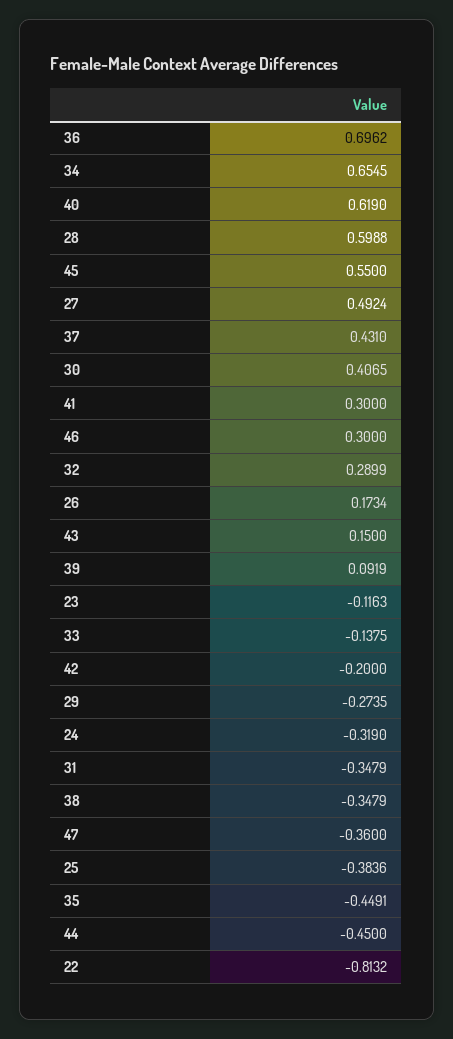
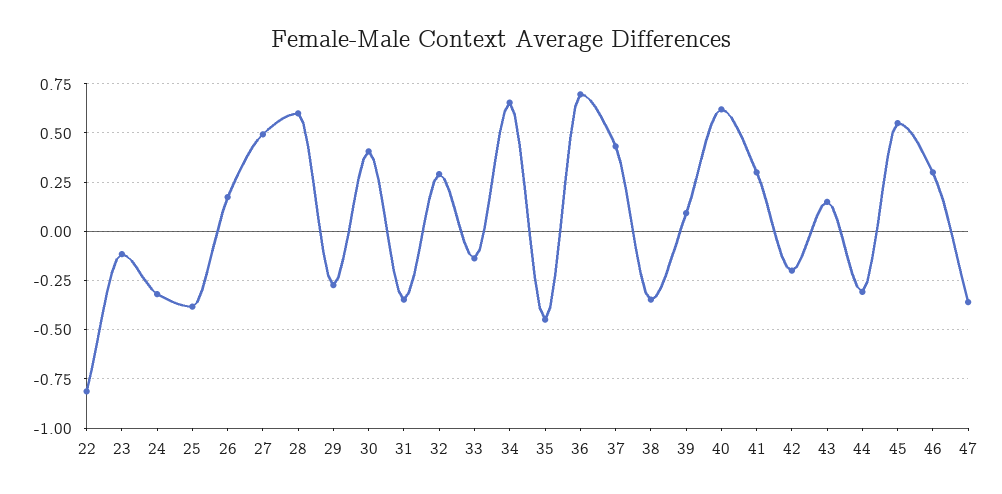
  {
    "36": 0.6962,
    "34": 0.6545,
    "40": 0.619,
    "28": 0.5988,
    "45": 0.55,
    "27": 0.4924,
    "37": 0.431,
    "30": 0.4065,
    "41": 0.3,
    "46": 0.3,
    "32": 0.2899,
    "26": 0.1734,
    "43": 0.15,
    "39": 0.0919,
    "23": -0.1163,
    "33": -0.1375,
    "42": -0.2,
    "29": -0.2735,
    "24": -0.319,
    "31": -0.3479,
    "38": -0.3479,
    "47": -0.36,
    "25": -0.3836,
    "35": -0.4491,
-   "44": -0.45,
+   "44": -0.3,
    "22": -0.8132
  }

